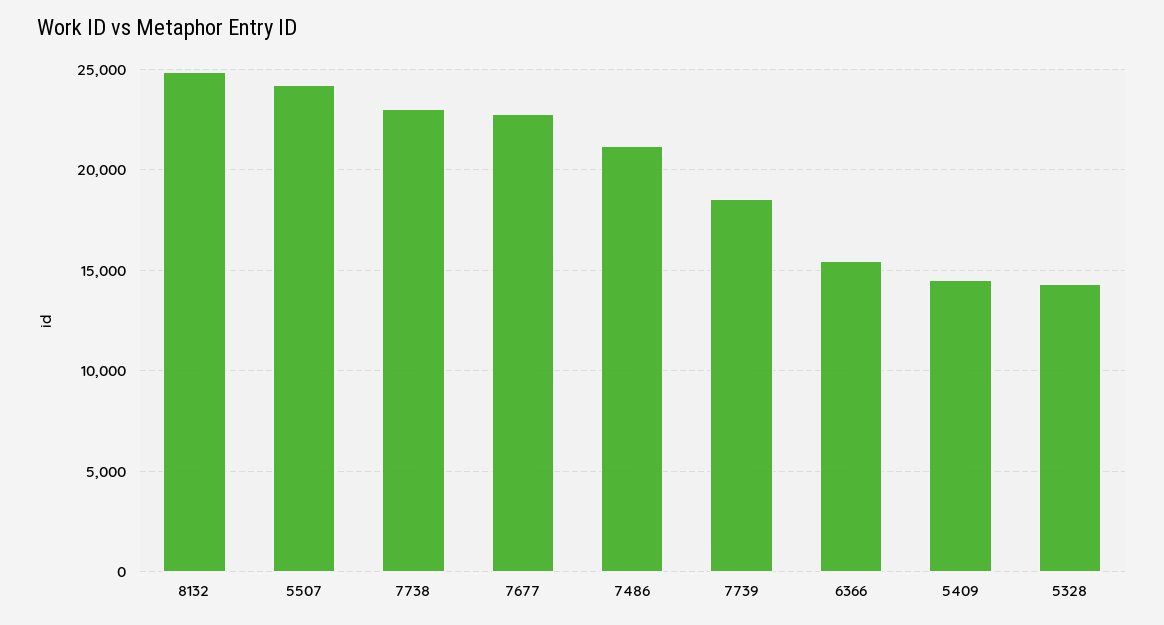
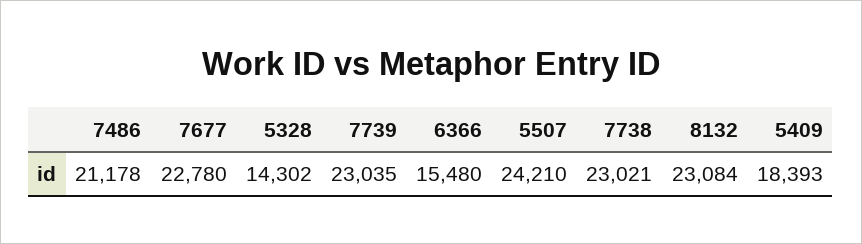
  {
-   "8132": 25000,
+   "8132": 23084,
    "5507": 24210,
    "7738": 23021,
    "7677": 22780,
    "7486": 21178,
-   "7739": 18500,
+   "7739": 23035,
    "6366": 15480,
-   "5409": 14500,
+   "5409": 18393,
    "5328": 14302
  }

